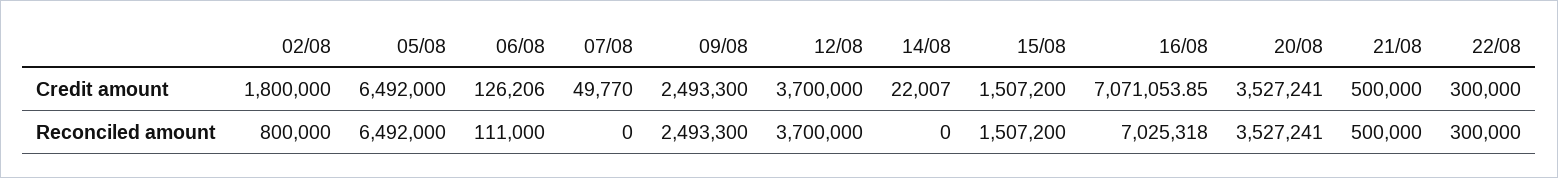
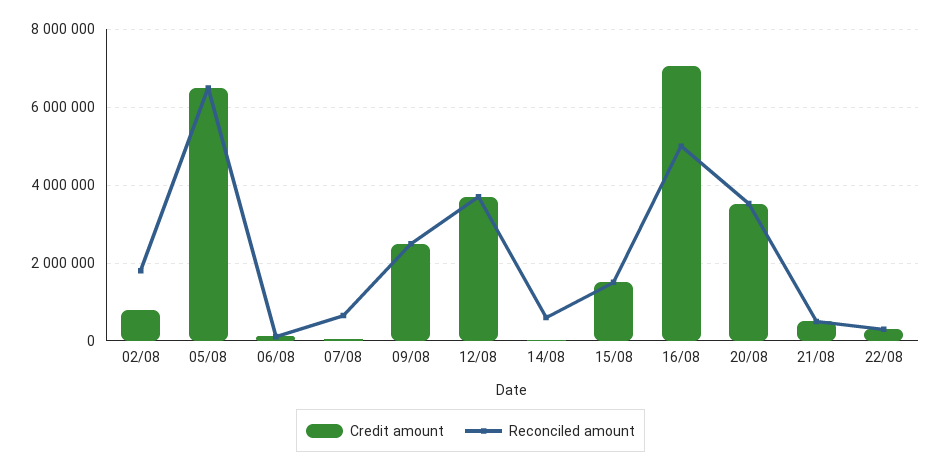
  {
    "Credit amount": {
-     "02/08": 1800000,
+     "02/08": 800000,
      "05/08": 6492000,
      "06/08": 126206,
      "07/08": 49770,
      "09/08": 2493300,
      "12/08": 3700000,
      "14/08": 22007,
      "15/08": 1507200,
      "16/08": 7071053.85,
      "20/08": 3527241,
      "21/08": 500000,
      "22/08": 300000
    },
    "Reconciled amount": {
-     "02/08": 800000,
+     "02/08": 1800000,
      "05/08": 6492000,
      "06/08": 111000,
-     "07/08": 0,
+     "07/08": 600000,
      "09/08": 2493300,
      "12/08": 3700000,
-     "14/08": 0,
+     "14/08": 600000,
      "15/08": 1507200,
-     "16/08": 7025318,
+     "16/08": 5000000,
      "20/08": 3527241,
      "21/08": 500000,
      "22/08": 300000
    }
  }

